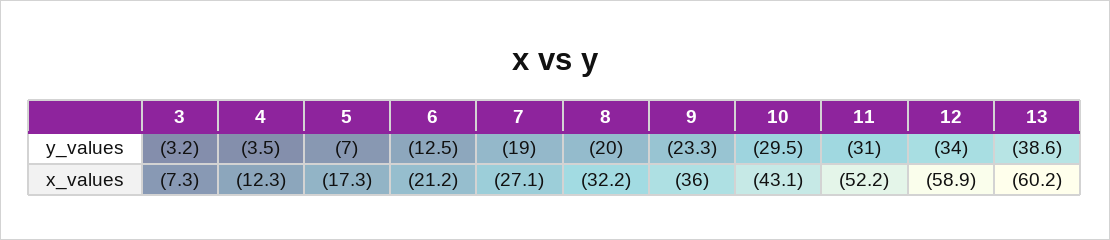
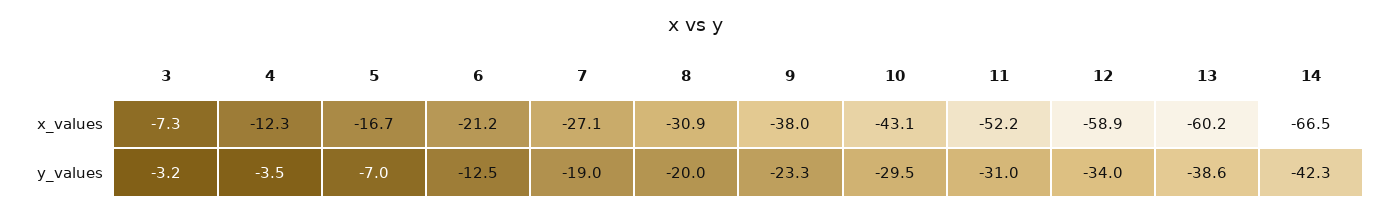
  {
    "3": {
      "y_values": -3.2,
      "x_values": -7.3
    },
    "4": {
      "y_values": -3.5,
      "x_values": -12.3
    },
    "5": {
      "y_values": -7,
-     "x_values": -17.3
+     "x_values": -16.7
    },
    "6": {
      "y_values": -12.5,
      "x_values": -21.2
    },
    "7": {
      "y_values": -19,
      "x_values": -27.1
    },
    "8": {
      "y_values": -20,
-     "x_values": -32.2
+     "x_values": -30.9
    },
    "9": {
      "y_values": -23.3,
-     "x_values": -36
+     "x_values": -38
    },
    "10": {
      "y_values": -29.5,
      "x_values": -43.1
    },
    "11": {
      "y_values": -31,
      "x_values": -52.2
    },
    "12": {
      "y_values": -34,
      "x_values": -58.9
    },
    "13": {
      "y_values": -38.6,
      "x_values": -60.2
-   }
+   },
+   "14": {
+     "x_values": -66.5,
+     "y_values": -42.3
+   }
  }

